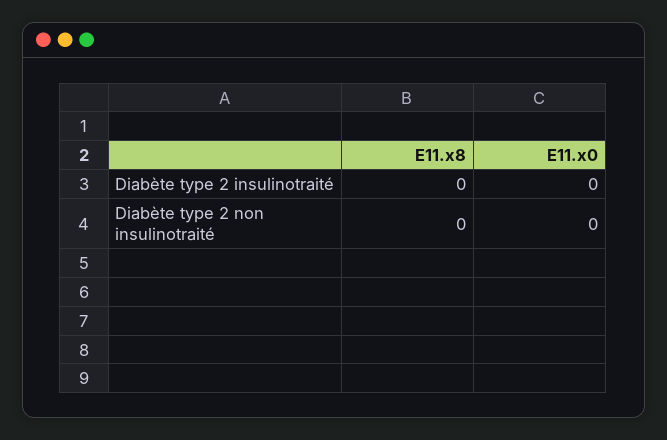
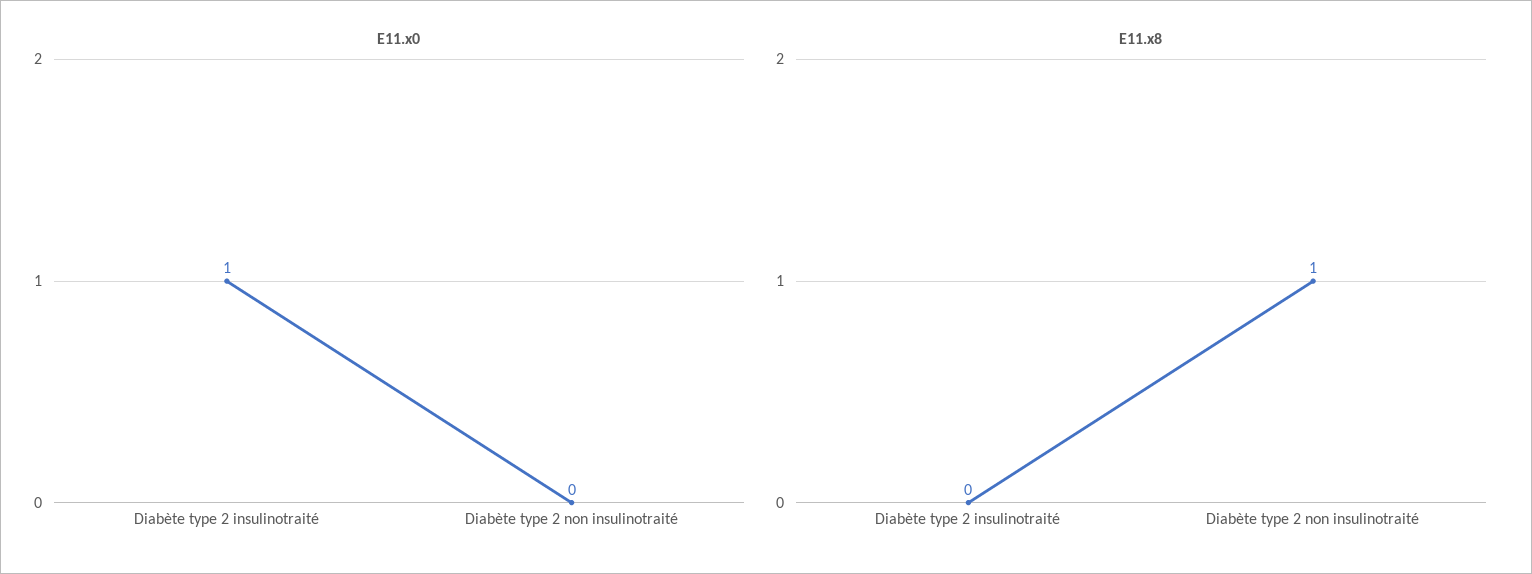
  {
    "E11.x8": {
      "Diabète type 2 insulinotraité": 0,
-     "Diabète type 2 non insulinotraité": 0
+     "Diabète type 2 non insulinotraité": 1
    },
    "E11.x0": {
-     "Diabète type 2 insulinotraité": 0,
+     "Diabète type 2 insulinotraité": 1,
      "Diabète type 2 non insulinotraité": 0
    }
  }

